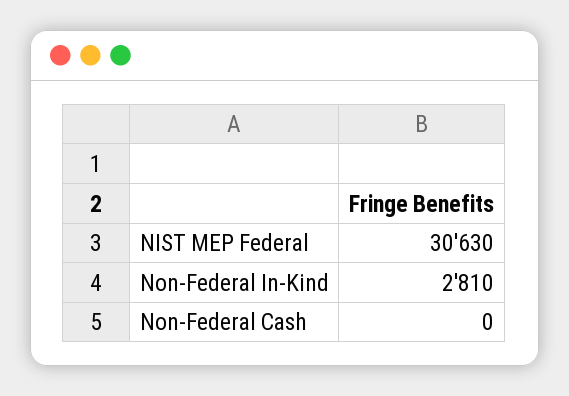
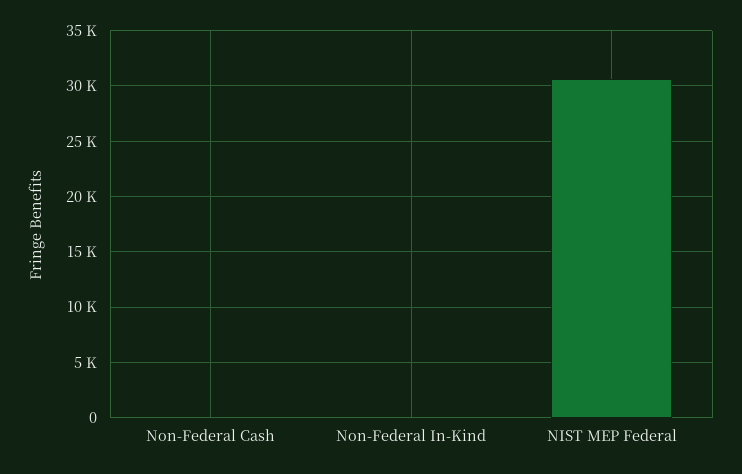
  {
    "NIST MEP Federal": 30630,
-   "Non-Federal In-Kind": 2810,
+   "Non-Federal In-Kind": 0,
    "Non-Federal Cash": 0
  }

